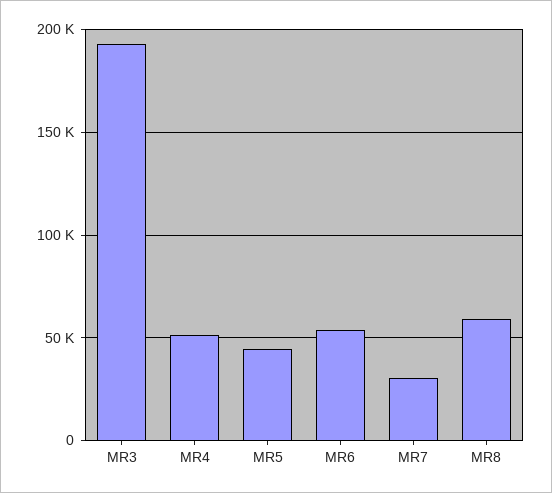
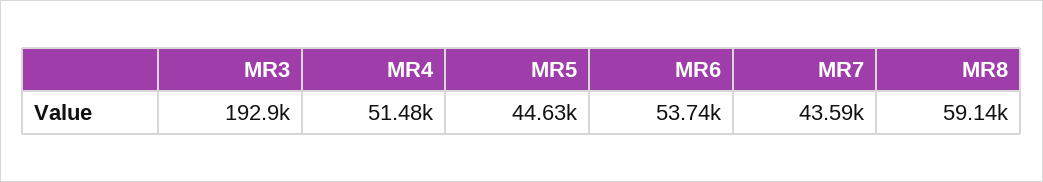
  {
    "MR3": 192900,
    "MR4": 51480,
    "MR5": 44630,
    "MR6": 53740,
-   "MR7": 30000,
+   "MR7": 43590,
    "MR8": 59140
  }

